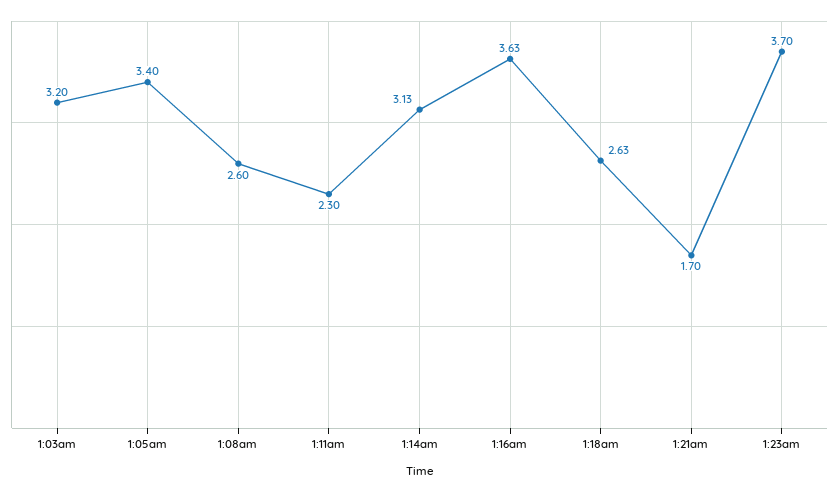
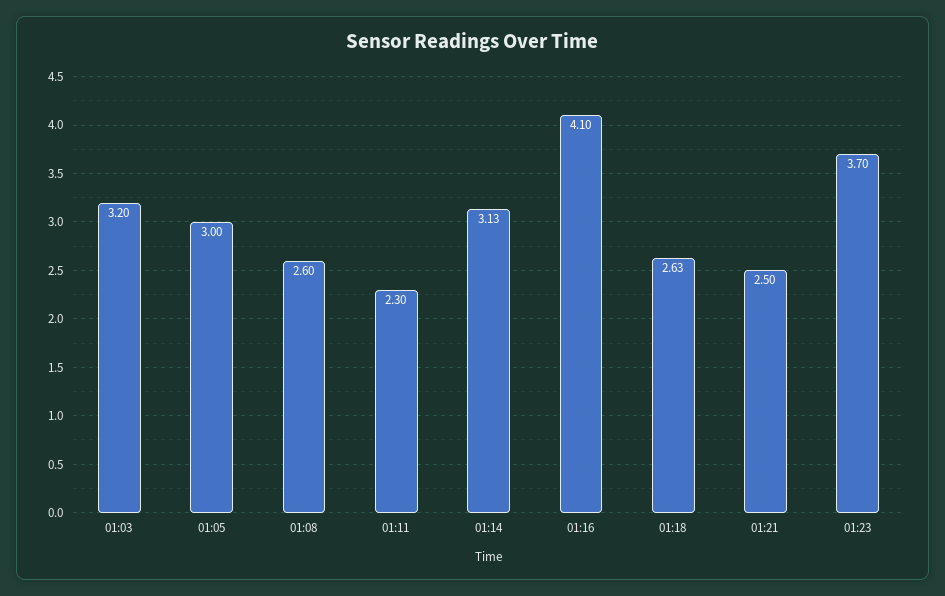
  {
    "1:03am": 3.2,
-   "1:05am": 3.4,
+   "1:05am": 3,
    "1:08am": 2.6,
    "1:11am": 2.3,
    "1:14am": 3.13,
-   "1:16am": 3.63,
+   "1:16am": 4.1,
    "1:18am": 2.63,
-   "1:21am": 1.7,
+   "1:21am": 2.5,
    "1:23am": 3.7
  }

